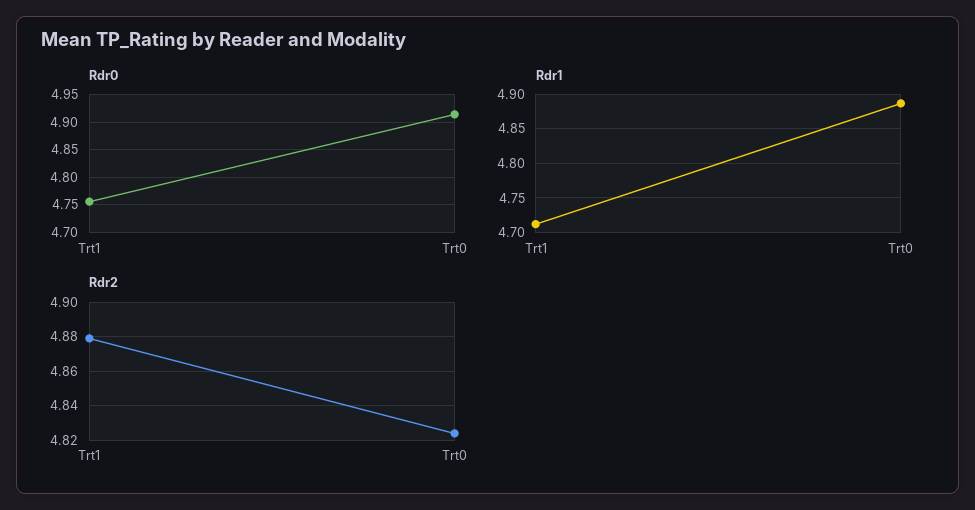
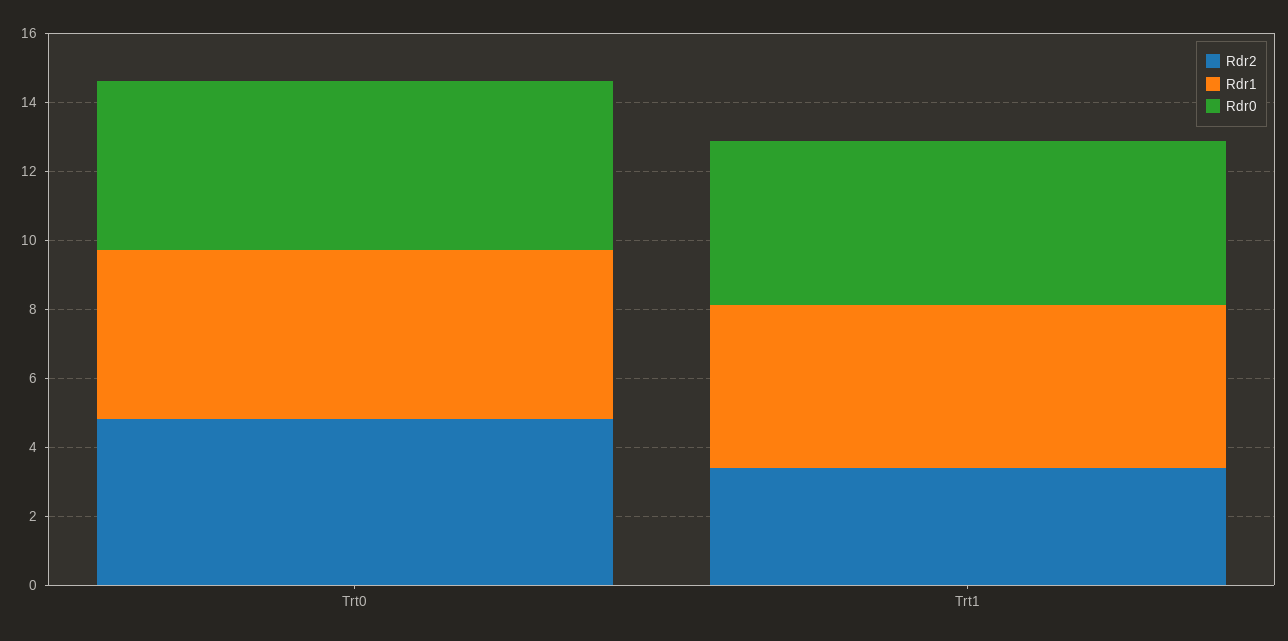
  {
    "Rdr0": {
      "Trt1": 4.75,
      "Trt0": 4.925
    },
    "Rdr1": {
      "Trt1": 4.71,
      "Trt0": 4.89
    },
    "Rdr2": {
-     "Trt1": 4.88,
+     "Trt1": 3.5,
      "Trt0": 4.825
    }
  }

